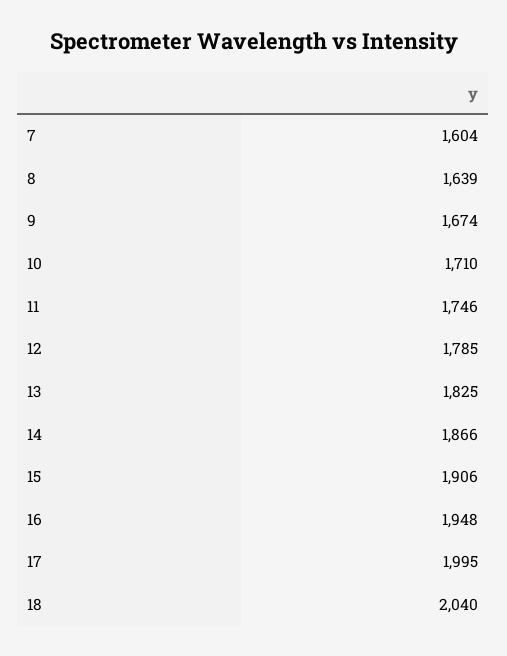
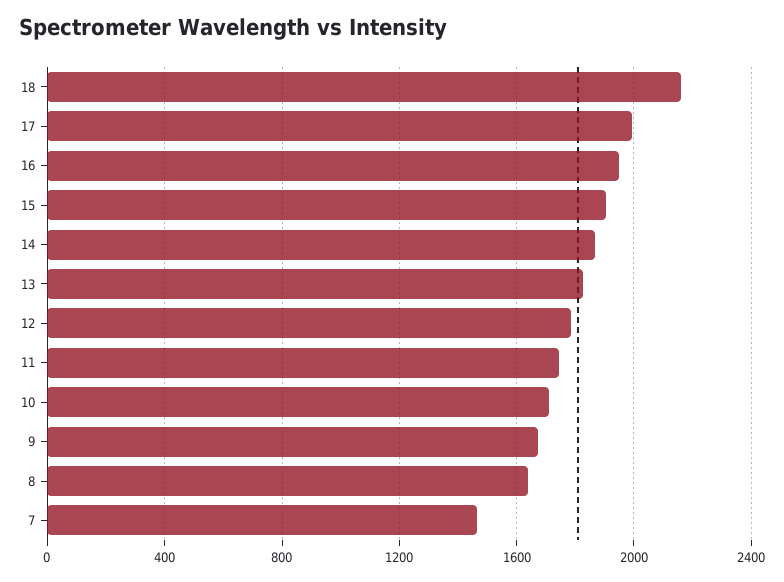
  {
-   "7": 1604,
+   "7": 1450,
    "8": 1639,
    "9": 1674,
    "10": 1710,
    "11": 1746,
    "12": 1785,
    "13": 1825,
    "14": 1866,
    "15": 1906,
    "16": 1948,
    "17": 1995,
-   "18": 2040
+   "18": 2150
  }

